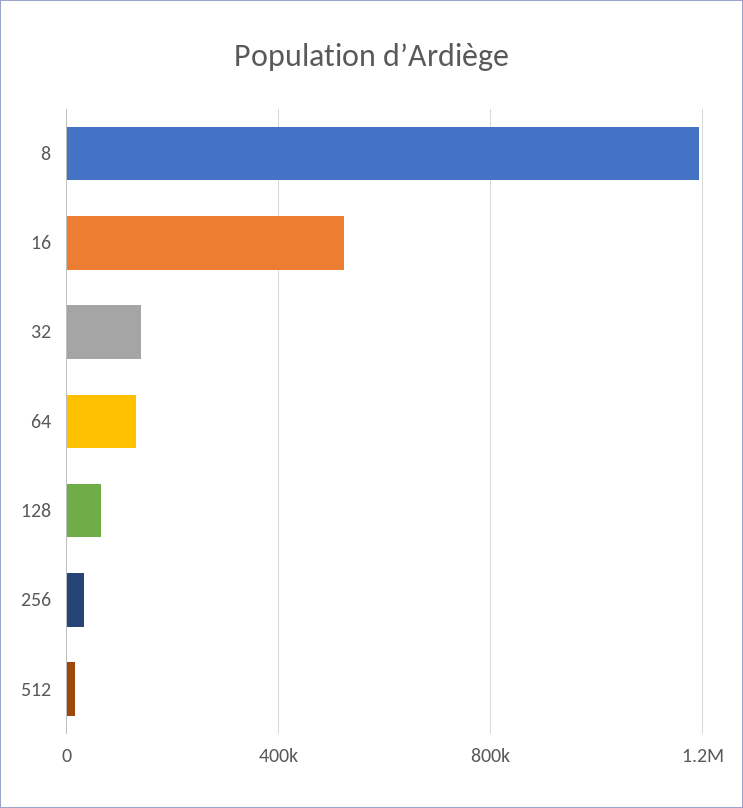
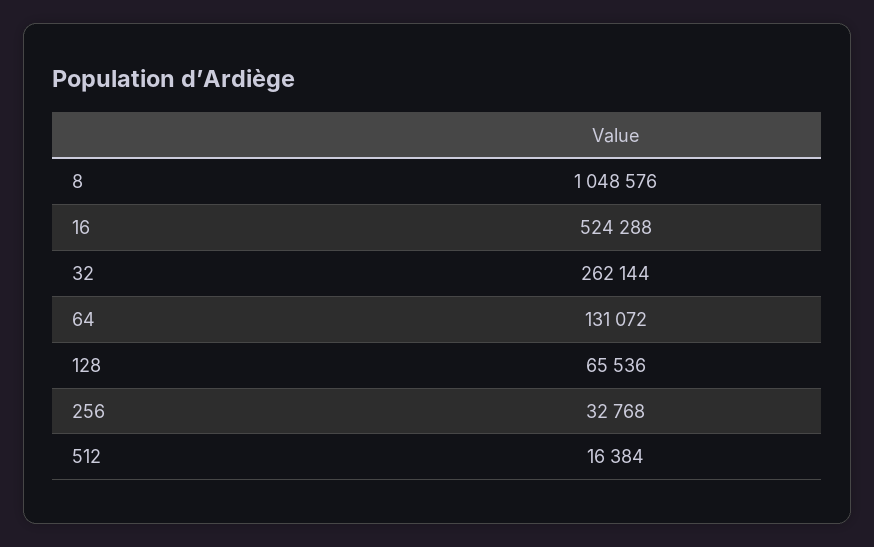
  {
-   "8": 1200000,
+   "8": 1048576,
    "16": 524288,
-   "32": 150000,
+   "32": 262144,
    "64": 131072,
    "128": 65536,
    "256": 32768,
    "512": 16384
  }

